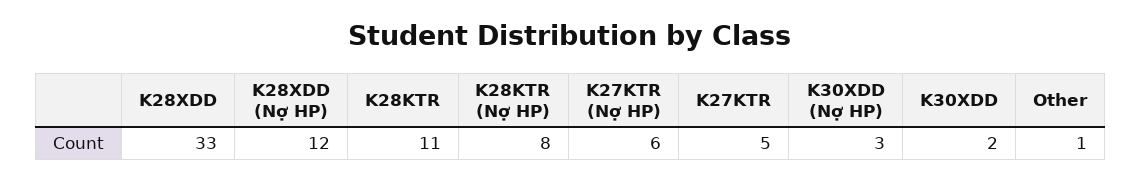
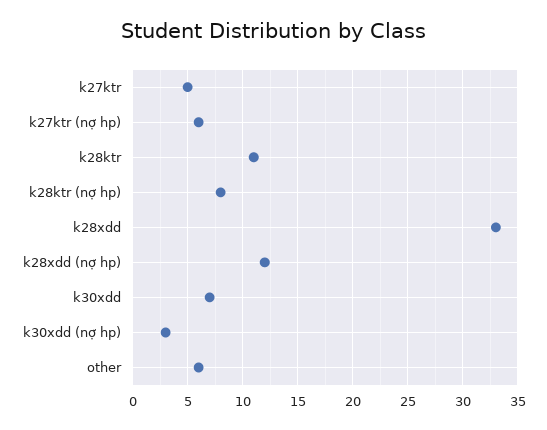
  {
    "K28XDD": 33,
    "K28XDD (Nợ HP)": 12,
    "K28KTR": 11,
    "K28KTR (Nợ HP)": 8,
    "K27KTR (Nợ HP)": 6,
    "K27KTR": 5,
    "K30XDD (Nợ HP)": 3,
-   "K30XDD": 2,
+   "K30XDD": 7,
-   "Other": 1
+   "Other": 6
  }

